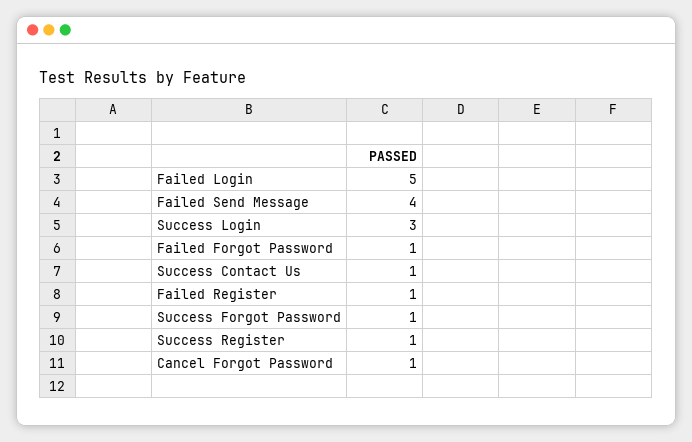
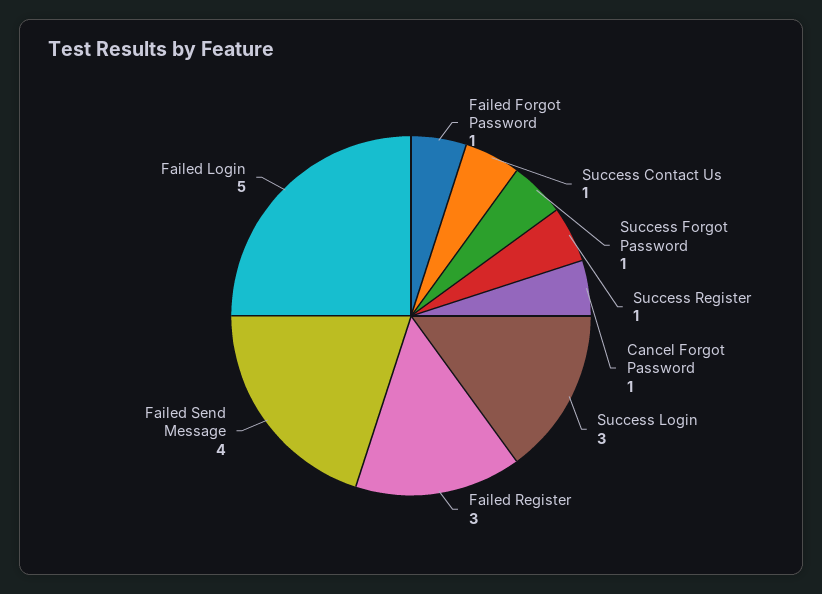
  {
    "Failed Login": 5,
    "Failed Send Message": 4,
    "Success Login": 3,
    "Failed Forgot Password": 1,
    "Success Contact Us": 1,
-   "Failed Register": 1,
+   "Failed Register": 3,
    "Success Forgot Password": 1,
    "Success Register": 1,
    "Cancel Forgot Password": 1
  }

